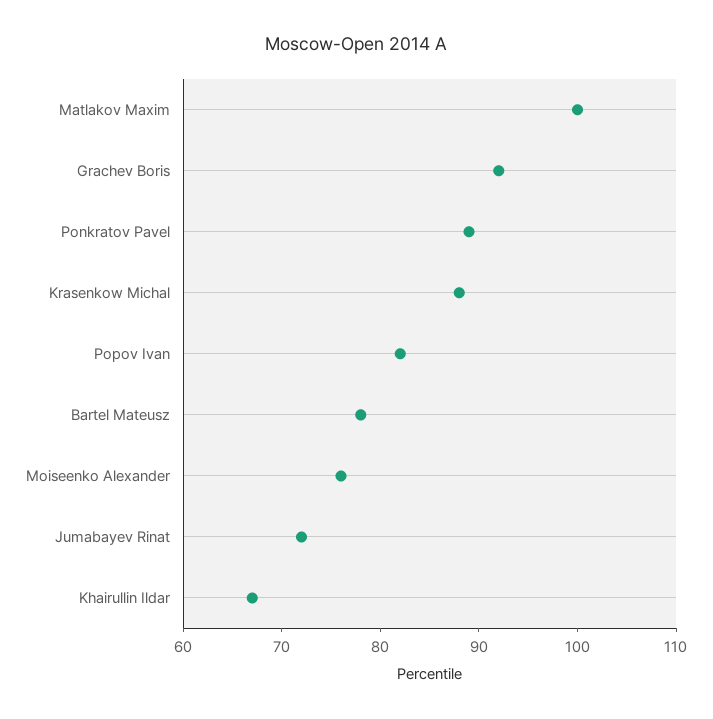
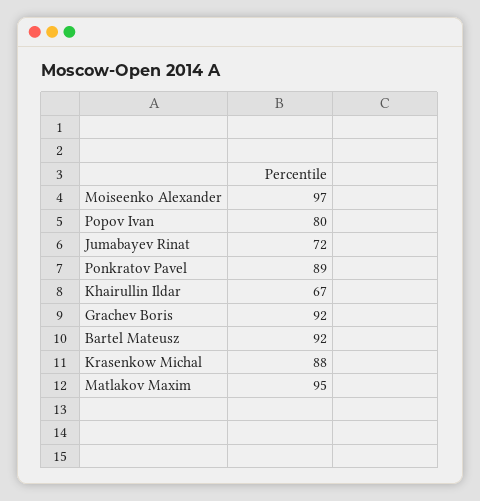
  {
-   "Matlakov Maxim": 100,
+   "Matlakov Maxim": 95,
    "Grachev Boris": 92,
    "Ponkratov Pavel": 89,
    "Krasenkow Michal": 88,
-   "Popov Ivan": 82,
+   "Popov Ivan": 80,
-   "Bartel Mateusz": 78,
+   "Bartel Mateusz": 92,
-   "Moiseenko Alexander": 76,
+   "Moiseenko Alexander": 97,
    "Jumabayev Rinat": 72,
    "Khairullin Ildar": 67
  }

